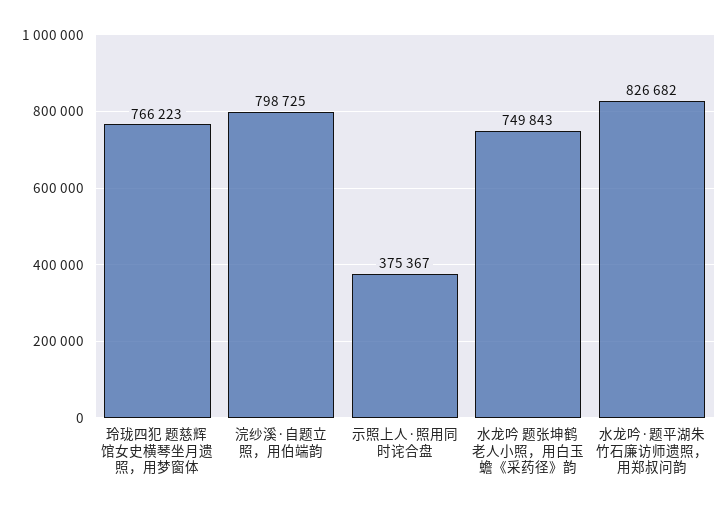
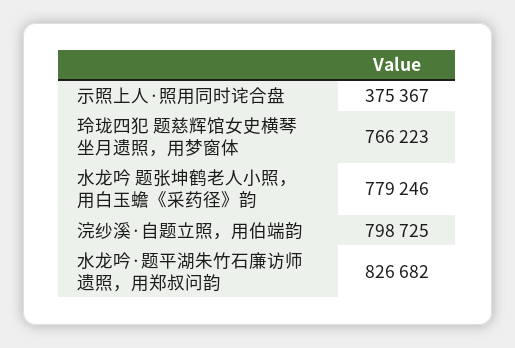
  {
    "玲珑四犯 题慈辉馆女史横琴坐月遗照，用梦窗体": 766223,
    "浣纱溪·自题立照，用伯端韵": 798725,
    "示照上人·照用同时诧合盘": 375367,
-   "水龙吟 题张坤鹤老人小照，用白玉蟾《采药径》韵": 749843,
+   "水龙吟 题张坤鹤老人小照，用白玉蟾《采药径》韵": 779246,
    "水龙吟·题平湖朱竹石廉访师遗照，用郑叔问韵": 826682
  }

